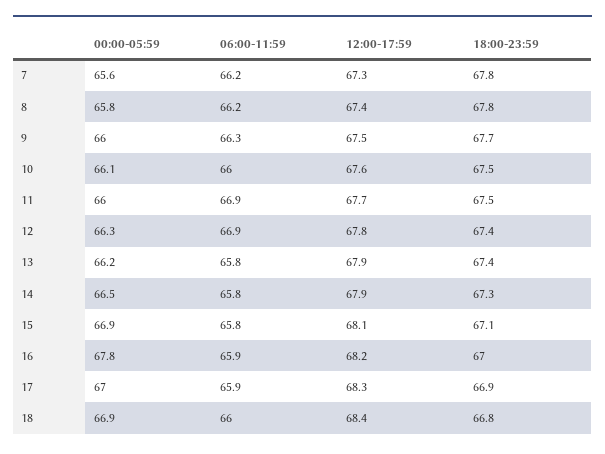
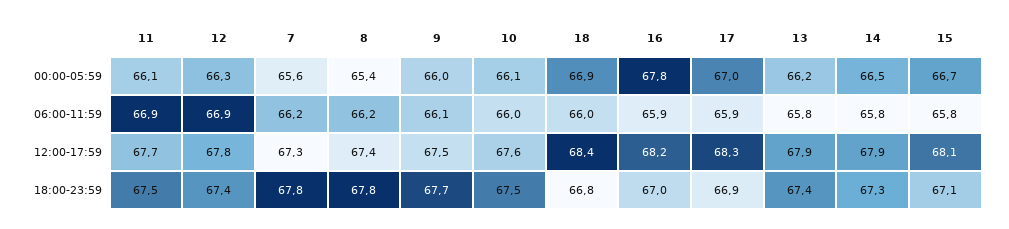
  {
    "00:00-05:59": {
      "7": 65.6,
-     "8": 65.8,
+     "8": 65.4,
      "9": 66,
      "10": 66.1,
-     "11": 66,
+     "11": 66.1,
      "12": 66.3,
      "13": 66.2,
      "14": 66.5,
-     "15": 66.9,
+     "15": 66.7,
      "16": 67.8,
      "17": 67,
      "18": 66.9
    },
    "06:00-11:59": {
      "7": 66.2,
      "8": 66.2,
-     "9": 66.3,
+     "9": 66.1,
      "10": 66,
      "11": 66.9,
      "12": 66.9,
      "13": 65.8,
      "14": 65.8,
      "15": 65.8,
      "16": 65.9,
      "17": 65.9,
      "18": 66
    },
    "12:00-17:59": {
      "7": 67.3,
      "8": 67.4,
      "9": 67.5,
      "10": 67.6,
      "11": 67.7,
      "12": 67.8,
      "13": 67.9,
      "14": 67.9,
      "15": 68.1,
      "16": 68.2,
      "17": 68.3,
      "18": 68.4
    },
    "18:00-23:59": {
      "7": 67.8,
      "8": 67.8,
      "9": 67.7,
      "10": 67.5,
      "11": 67.5,
      "12": 67.4,
      "13": 67.4,
      "14": 67.3,
      "15": 67.1,
      "16": 67,
      "17": 66.9,
      "18": 66.8
    }
  }

